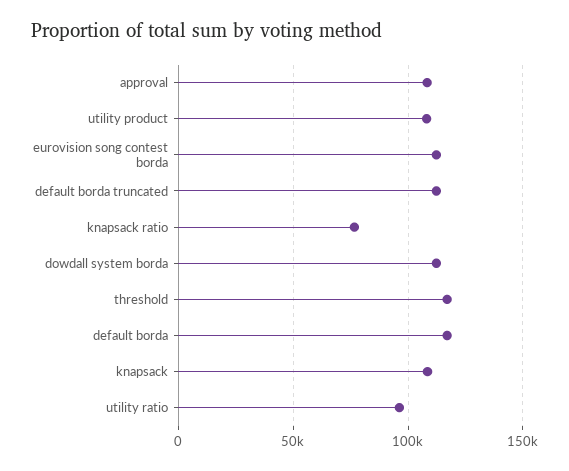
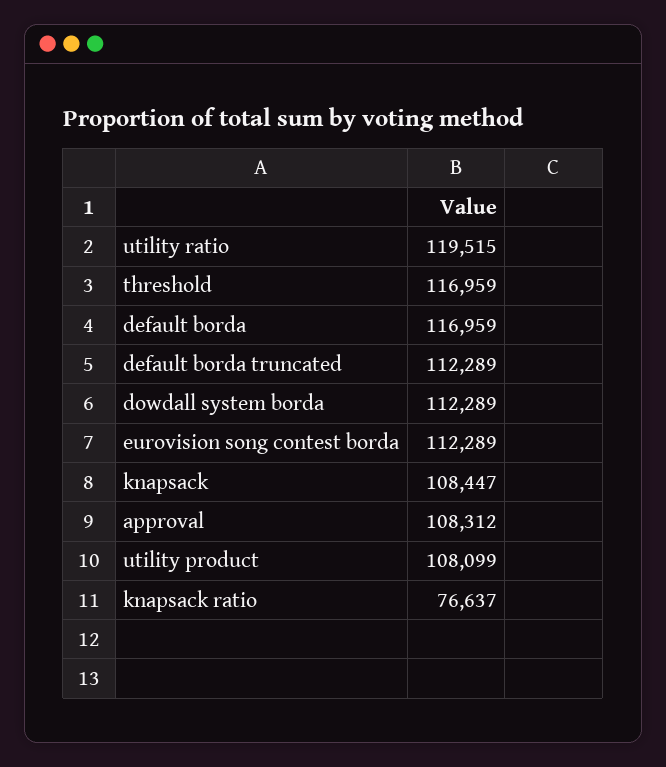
  {
    "approval": 108312,
    "utility product": 108099,
    "eurovision song contest borda": 112289,
    "default borda truncated": 112289,
    "knapsack ratio": 76637,
    "dowdall system borda": 112289,
    "threshold": 116959,
    "default borda": 116959,
    "knapsack": 108447,
-   "utility ratio": 95000
+   "utility ratio": 119515
  }

